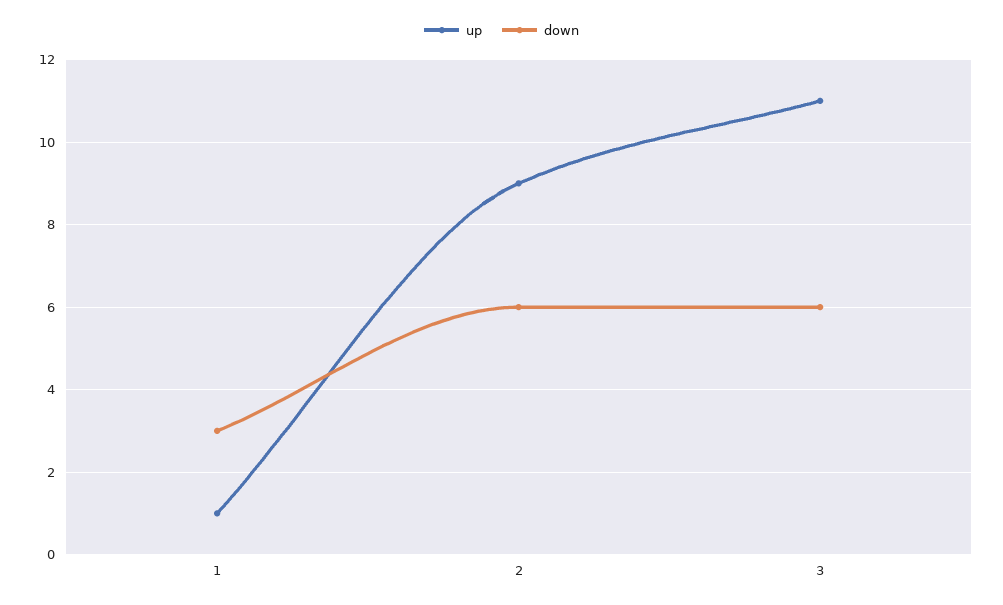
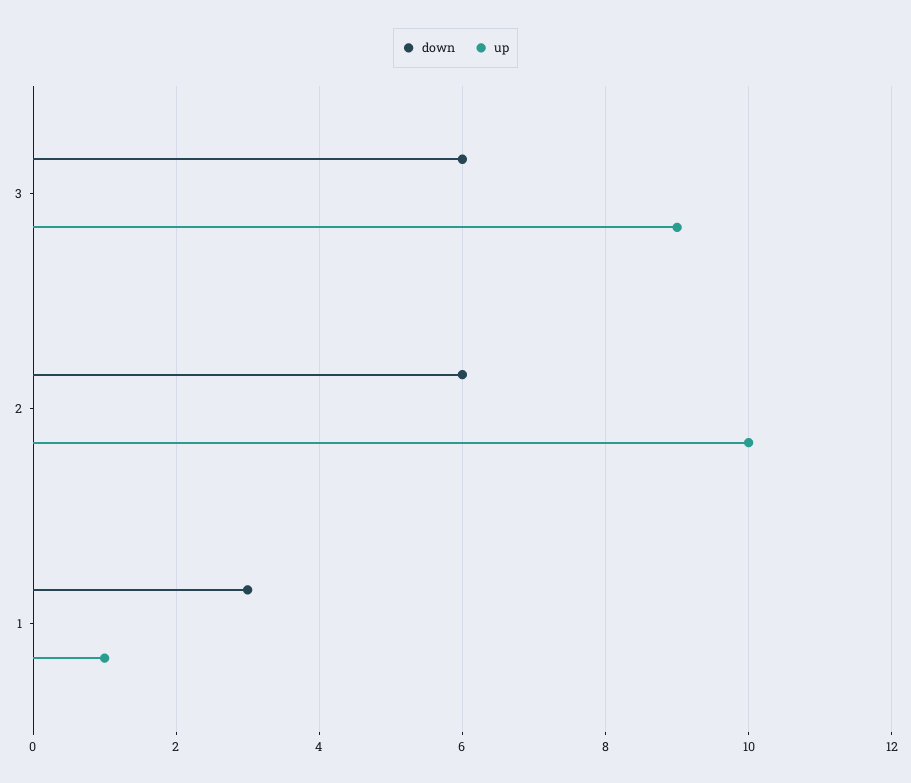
  {
    "up": {
      "1": 1,
-     "2": 9,
+     "2": 10,
-     "3": 11
+     "3": 9
    },
    "down": {
      "1": 3,
      "2": 6,
      "3": 6
    }
  }

